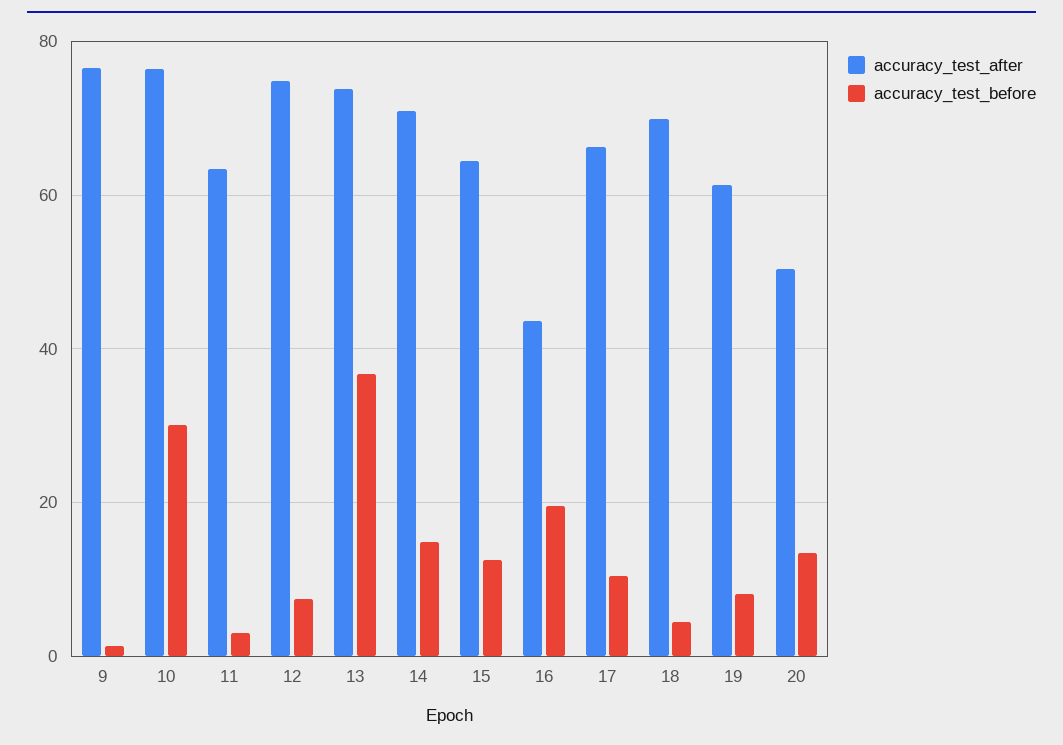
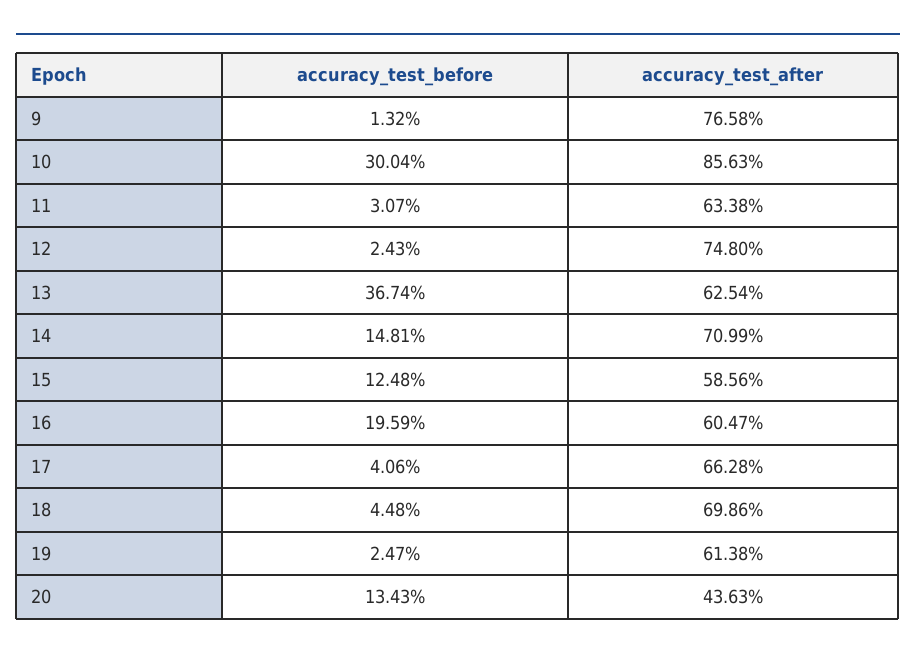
  {
    "accuracy_test_after": {
      "9": 76.58,
-     "10": 76,
+     "10": 85.63,
      "11": 63.38,
      "12": 74.8,
-     "13": 74,
+     "13": 62.54,
      "14": 70.99,
-     "15": 64,
+     "15": 58.56,
-     "16": 44,
+     "16": 60.47,
      "17": 66.28,
      "18": 69.86,
      "19": 61.38,
-     "20": 50
+     "20": 43.63
    },
    "accuracy_test_before": {
      "9": 1.32,
      "10": 30.04,
      "11": 3.07,
-     "12": 8,
+     "12": 2.43,
      "13": 36.74,
      "14": 14.81,
      "15": 12.48,
      "16": 19.59,
-     "17": 10,
+     "17": 4.06,
      "18": 4.48,
-     "19": 8,
+     "19": 2.47,
      "20": 13.43
    }
  }

